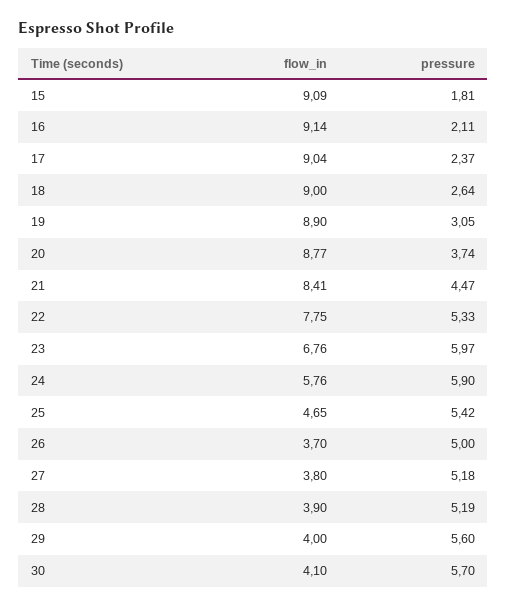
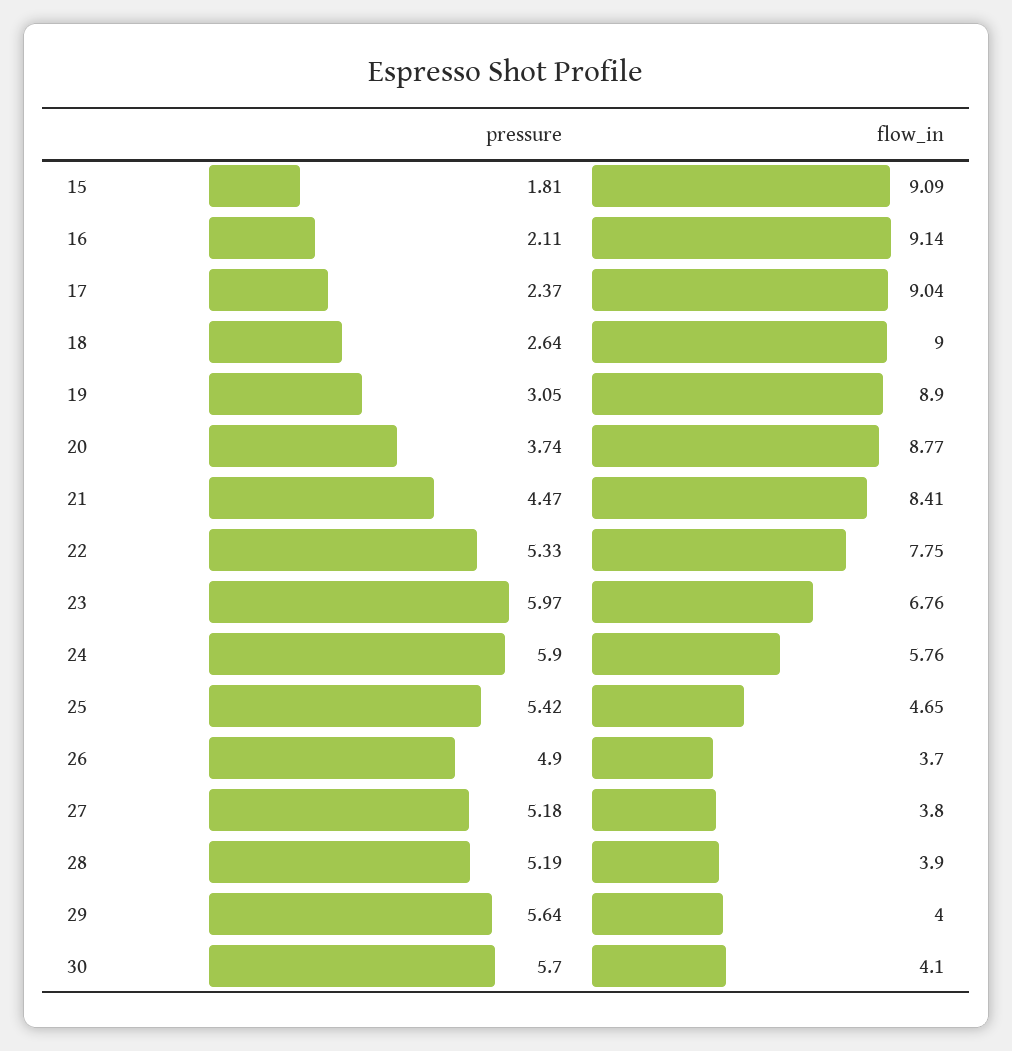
  {
    "flow_in": {
      "15": 9.09,
      "16": 9.14,
      "17": 9.04,
      "18": 9,
      "19": 8.9,
      "20": 8.77,
      "21": 8.41,
      "22": 7.75,
      "23": 6.76,
      "24": 5.76,
      "25": 4.65,
      "26": 3.7,
      "27": 3.8,
      "28": 3.9,
      "29": 4,
      "30": 4.1
    },
    "pressure": {
      "15": 1.81,
      "16": 2.11,
      "17": 2.37,
      "18": 2.64,
      "19": 3.05,
      "20": 3.74,
      "21": 4.47,
      "22": 5.33,
      "23": 5.97,
      "24": 5.9,
      "25": 5.42,
-     "26": 5,
+     "26": 4.9,
      "27": 5.18,
      "28": 5.19,
-     "29": 5.6,
+     "29": 5.64,
      "30": 5.7
    }
  }

